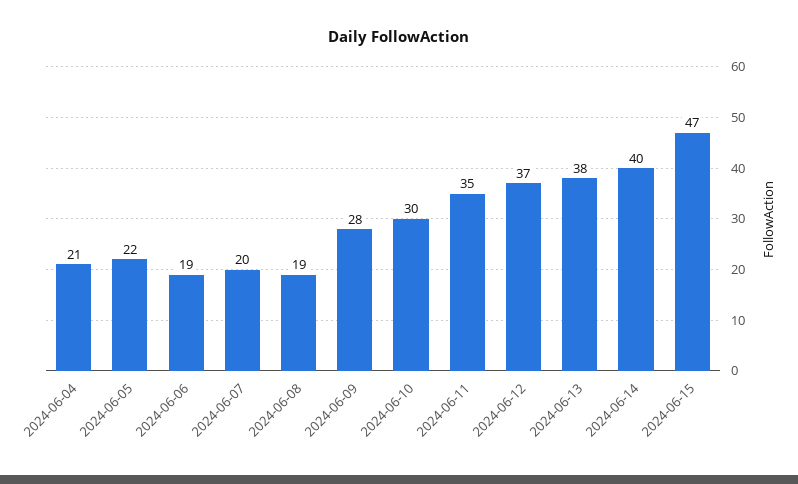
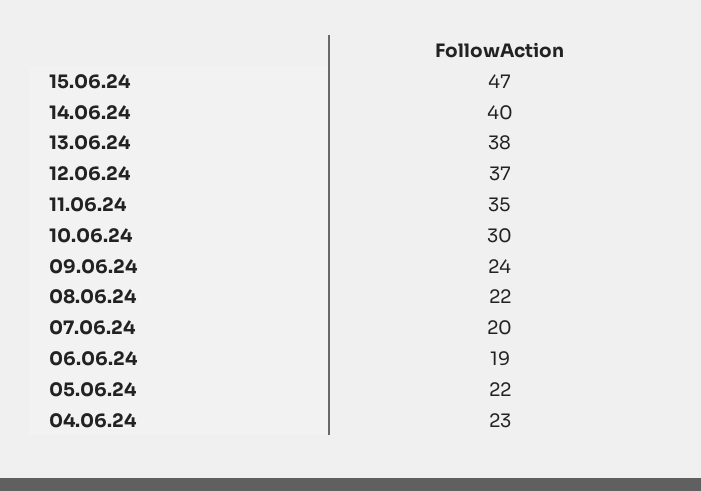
  {
-   "2024-06-04": 21,
+   "2024-06-04": 23,
    "2024-06-05": 22,
    "2024-06-06": 19,
    "2024-06-07": 20,
-   "2024-06-08": 19,
+   "2024-06-08": 22,
-   "2024-06-09": 28,
+   "2024-06-09": 24,
    "2024-06-10": 30,
    "2024-06-11": 35,
    "2024-06-12": 37,
    "2024-06-13": 38,
    "2024-06-14": 40,
    "2024-06-15": 47
  }

